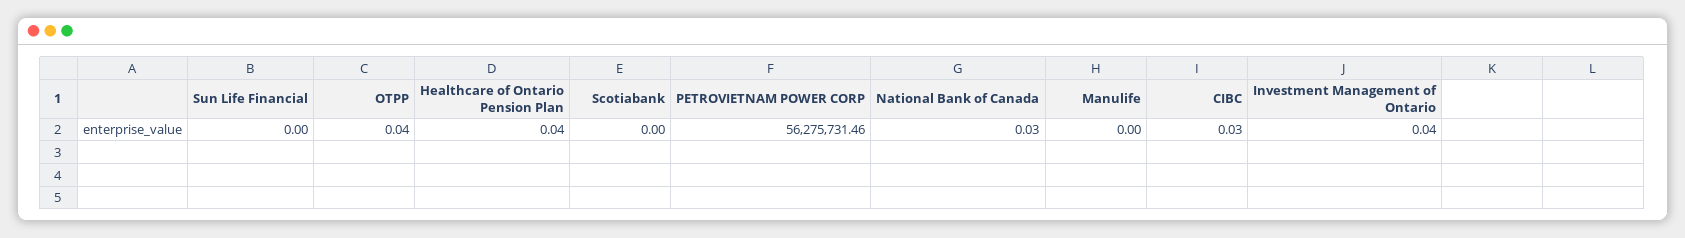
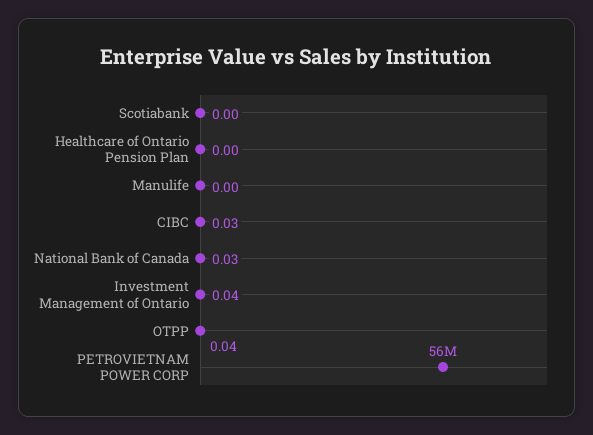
  {
-   "Sun Life Financial": 0,
    "OTPP": 0.04,
-   "Healthcare of Ontario Pension Plan": 0.04,
+   "Healthcare of Ontario Pension Plan": 0,
    "Scotiabank": 0,
    "PETROVIETNAM POWER CORP": 56275731.46,
    "National Bank of Canada": 0.03,
    "Manulife": 0,
    "CIBC": 0.03,
    "Investment Management of Ontario": 0.04
  }

